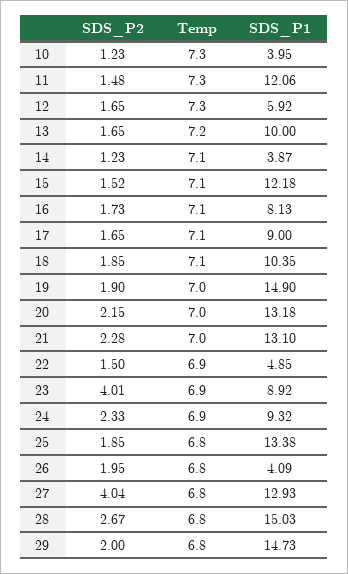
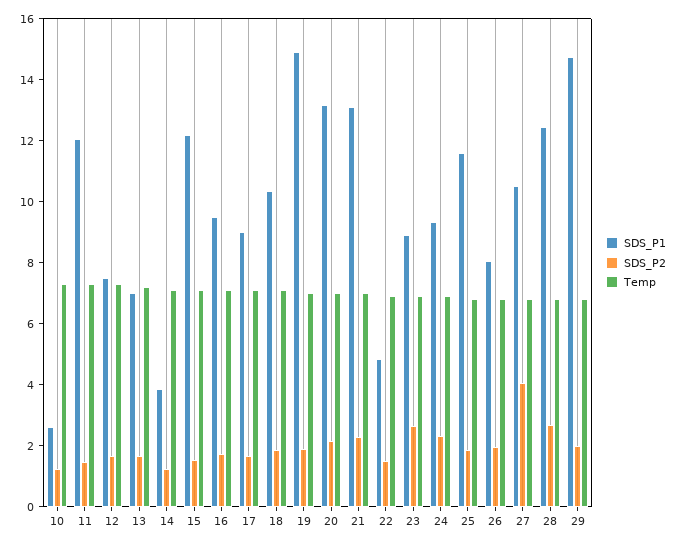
  {
    "SDS_P2": {
      "10": 1.23,
      "11": 1.48,
      "12": 1.65,
      "13": 1.65,
      "14": 1.23,
      "15": 1.52,
      "16": 1.73,
      "17": 1.65,
      "18": 1.85,
      "19": 1.9,
      "20": 2.15,
      "21": 2.28,
      "22": 1.5,
-     "23": 4.01,
+     "23": 2.5,
      "24": 2.33,
      "25": 1.85,
      "26": 1.95,
      "27": 4.04,
      "28": 2.67,
      "29": 2
    },
    "Temp": {
      "10": 7.3,
      "11": 7.3,
      "12": 7.3,
      "13": 7.2,
      "14": 7.1,
      "15": 7.1,
      "16": 7.1,
      "17": 7.1,
      "18": 7.1,
      "19": 7,
      "20": 7,
      "21": 7,
      "22": 6.9,
      "23": 6.9,
      "24": 6.9,
      "25": 6.8,
      "26": 6.8,
      "27": 6.8,
      "28": 6.8,
      "29": 6.8
    },
    "SDS_P1": {
-     "10": 3.95,
+     "10": 2.5,
      "11": 12.06,
-     "12": 5.92,
+     "12": 7.5,
-     "13": 10,
+     "13": 7,
      "14": 3.87,
      "15": 12.18,
-     "16": 8.13,
+     "16": 9.5,
      "17": 9,
      "18": 10.35,
      "19": 14.9,
      "20": 13.18,
      "21": 13.1,
      "22": 4.85,
      "23": 8.92,
      "24": 9.32,
-     "25": 13.38,
+     "25": 11.5,
-     "26": 4.09,
+     "26": 8,
-     "27": 12.93,
+     "27": 10.5,
-     "28": 15.03,
+     "28": 12.5,
      "29": 14.73
    }
  }

